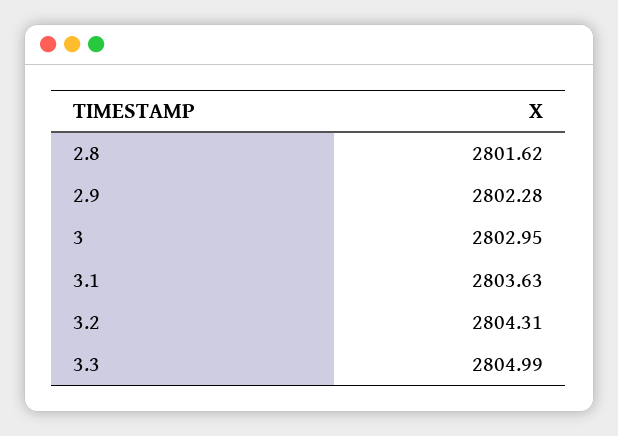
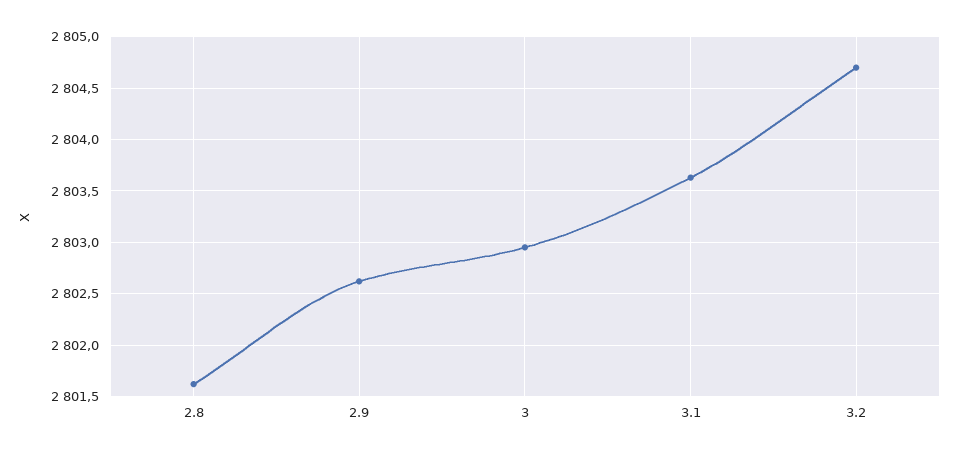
  {
    "2.8": 2801.62,
-   "2.9": 2802.28,
+   "2.9": 2802.6,
    "3": 2802.95,
    "3.1": 2803.63,
-   "3.2": 2804.31,
+   "3.2": 2804.7
-   "3.3": 2804.99
  }

